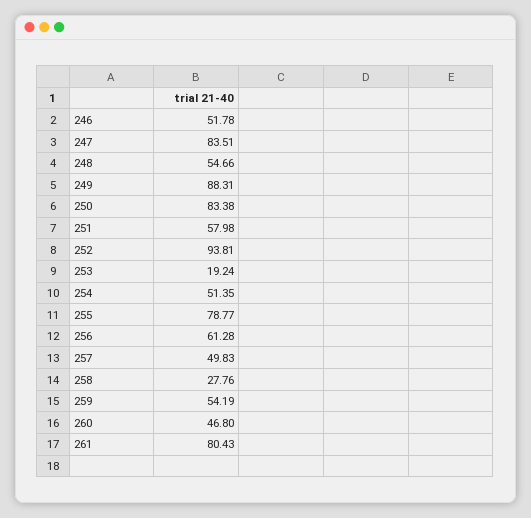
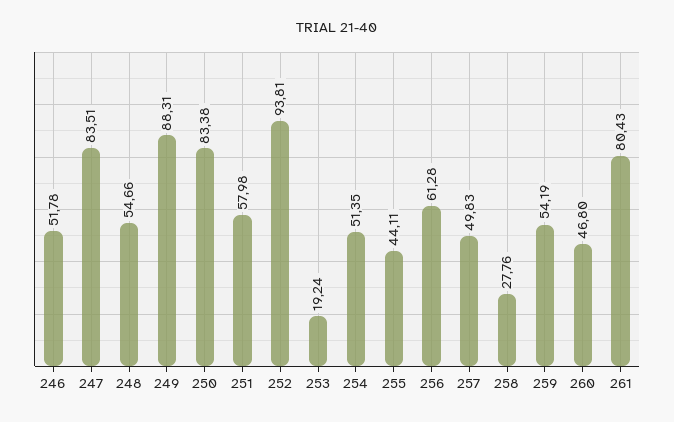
  {
    "246": 51.78,
    "247": 83.51,
    "248": 54.66,
    "249": 88.31,
    "250": 83.38,
    "251": 57.98,
    "252": 93.81,
    "253": 19.24,
    "254": 51.35,
-   "255": 78.77,
+   "255": 44.11,
    "256": 61.28,
    "257": 49.83,
    "258": 27.76,
    "259": 54.19,
    "260": 46.8,
    "261": 80.43
  }

